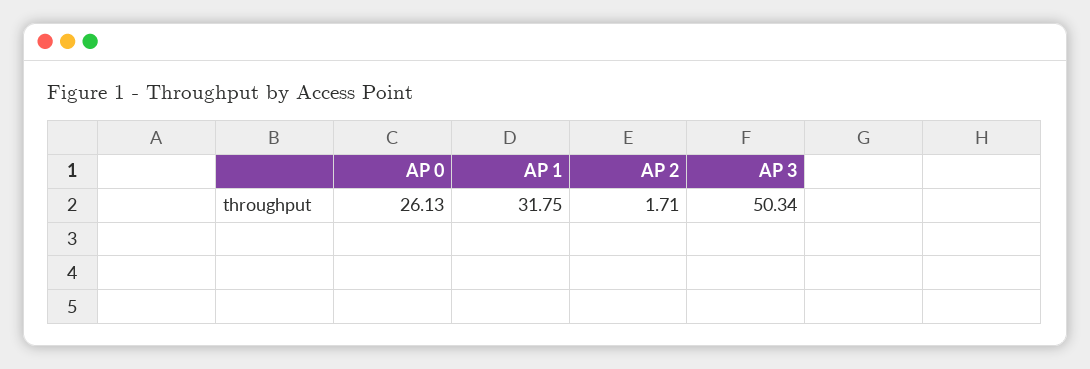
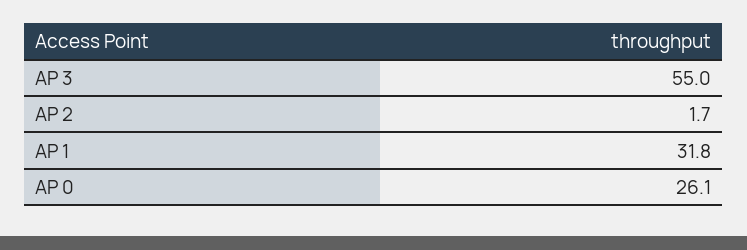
  {
    "AP 0": 26.13,
    "AP 1": 31.75,
    "AP 2": 1.71,
-   "AP 3": 50.34
+   "AP 3": 55
  }

